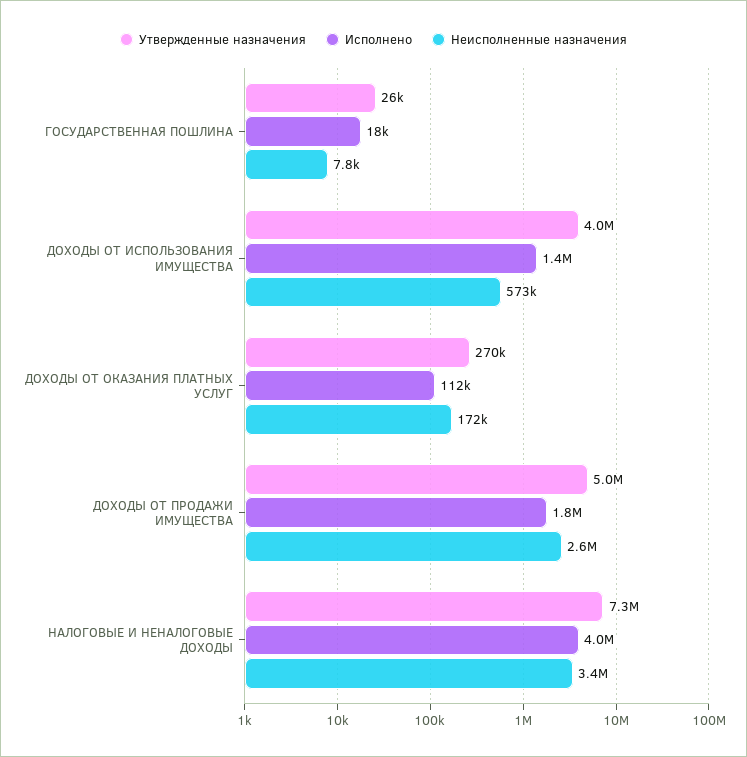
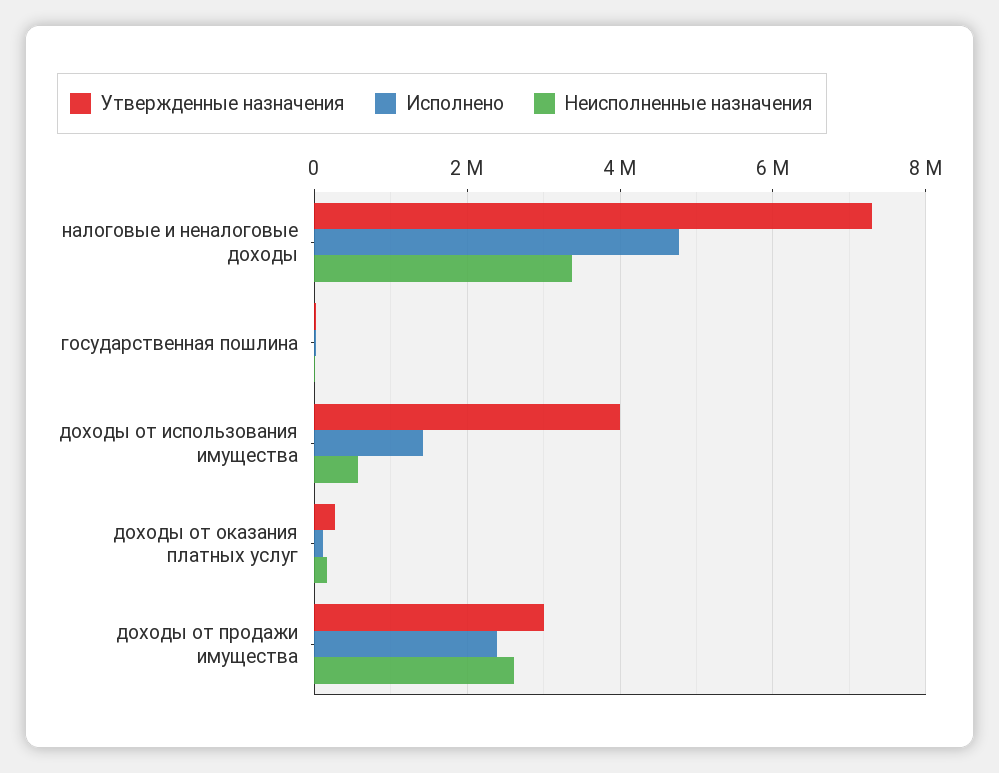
  {
    "Утвержденные назначения": {
      "ГОСУДАРСТВЕННАЯ ПОШЛИНА": 26000,
      "ДОХОДЫ ОТ ИСПОЛЬЗОВАНИЯ ИМУЩЕСТВА": 4000000,
      "ДОХОДЫ ОТ ОКАЗАНИЯ ПЛАТНЫХ УСЛУГ": 270000,
-     "ДОХОДЫ ОТ ПРОДАЖИ ИМУЩЕСТВА": 5000000,
+     "ДОХОДЫ ОТ ПРОДАЖИ ИМУЩЕСТВА": 3000000,
      "НАЛОГОВЫЕ И НЕНАЛОГОВЫЕ ДОХОДЫ": 7300000
    },
    "Исполнено": {
      "ГОСУДАРСТВЕННАЯ ПОШЛИНА": 18000,
      "ДОХОДЫ ОТ ИСПОЛЬЗОВАНИЯ ИМУЩЕСТВА": 1400000,
      "ДОХОДЫ ОТ ОКАЗАНИЯ ПЛАТНЫХ УСЛУГ": 112000,
-     "ДОХОДЫ ОТ ПРОДАЖИ ИМУЩЕСТВА": 1800000,
+     "ДОХОДЫ ОТ ПРОДАЖИ ИМУЩЕСТВА": 2400000,
-     "НАЛОГОВЫЕ И НЕНАЛОГОВЫЕ ДОХОДЫ": 4000000
+     "НАЛОГОВЫЕ И НЕНАЛОГОВЫЕ ДОХОДЫ": 4800000
    },
    "Неисполненные назначения": {
      "ГОСУДАРСТВЕННАЯ ПОШЛИНА": 7800,
      "ДОХОДЫ ОТ ИСПОЛЬЗОВАНИЯ ИМУЩЕСТВА": 573000,
      "ДОХОДЫ ОТ ОКАЗАНИЯ ПЛАТНЫХ УСЛУГ": 172000,
      "ДОХОДЫ ОТ ПРОДАЖИ ИМУЩЕСТВА": 2600000,
      "НАЛОГОВЫЕ И НЕНАЛОГОВЫЕ ДОХОДЫ": 3400000
    }
  }

